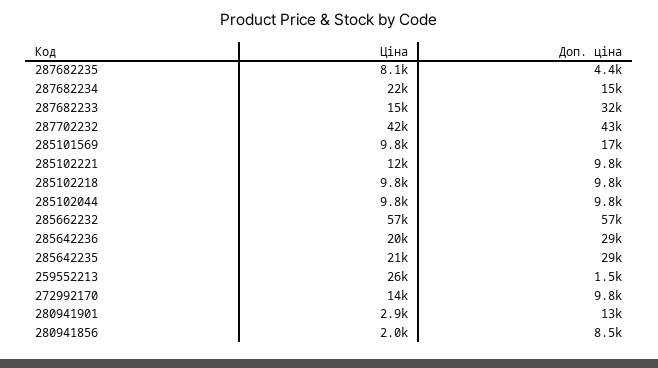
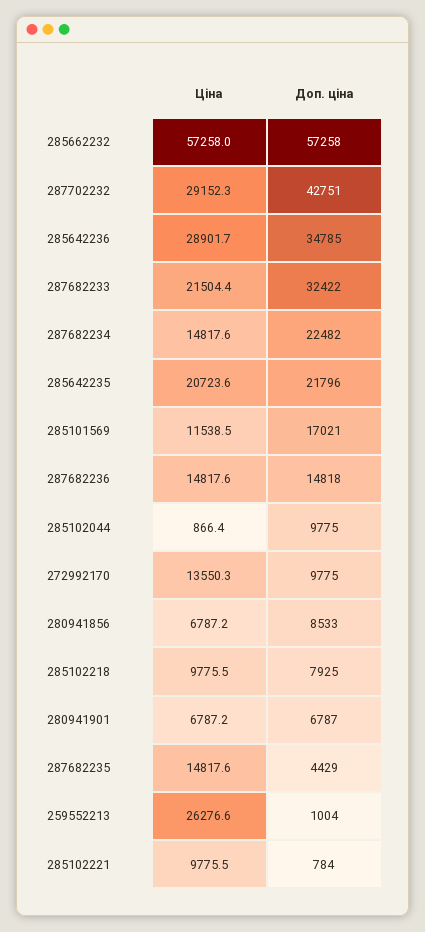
  {
    "Ціна": {
-     "287682235": 8100,
+     "287682235": 14817.6,
-     "287682234": 22000,
+     "287682234": 14817.6,
-     "287682233": 15000,
+     "287682233": 21504.4,
-     "287702232": 42000,
+     "287702232": 29152.3,
-     "285101569": 9800,
+     "285101569": 11538.5,
-     "285102221": 12000,
+     "285102221": 9775.5,
      "285102218": 9775.5,
-     "285102044": 9800,
+     "285102044": 866.4,
      "285662232": 57258,
-     "285642236": 20000,
+     "285642236": 28901.7,
      "285642235": 20723.6,
      "259552213": 26276.6,
      "272992170": 13550.3,
-     "280941901": 2900,
+     "280941901": 6787.2,
-     "280941856": 2000
+     "280941856": 6787.2,
+     "287682236": 14817.6
    },
    "Доп. ціна": {
      "287682235": 4429,
-     "287682234": 15000,
+     "287682234": 22482,
      "287682233": 32422,
      "287702232": 42751,
      "285101569": 17021,
-     "285102221": 9800,
+     "285102221": 784,
-     "285102218": 9800,
+     "285102218": 7925,
      "285102044": 9775,
      "285662232": 57258,
-     "285642236": 29000,
+     "285642236": 34785,
-     "285642235": 29000,
+     "285642235": 21796,
-     "259552213": 1500,
+     "259552213": 1004,
      "272992170": 9775,
-     "280941901": 13000,
+     "280941901": 6787,
-     "280941856": 8533
+     "280941856": 8533,
+     "287682236": 14818
    }
  }

